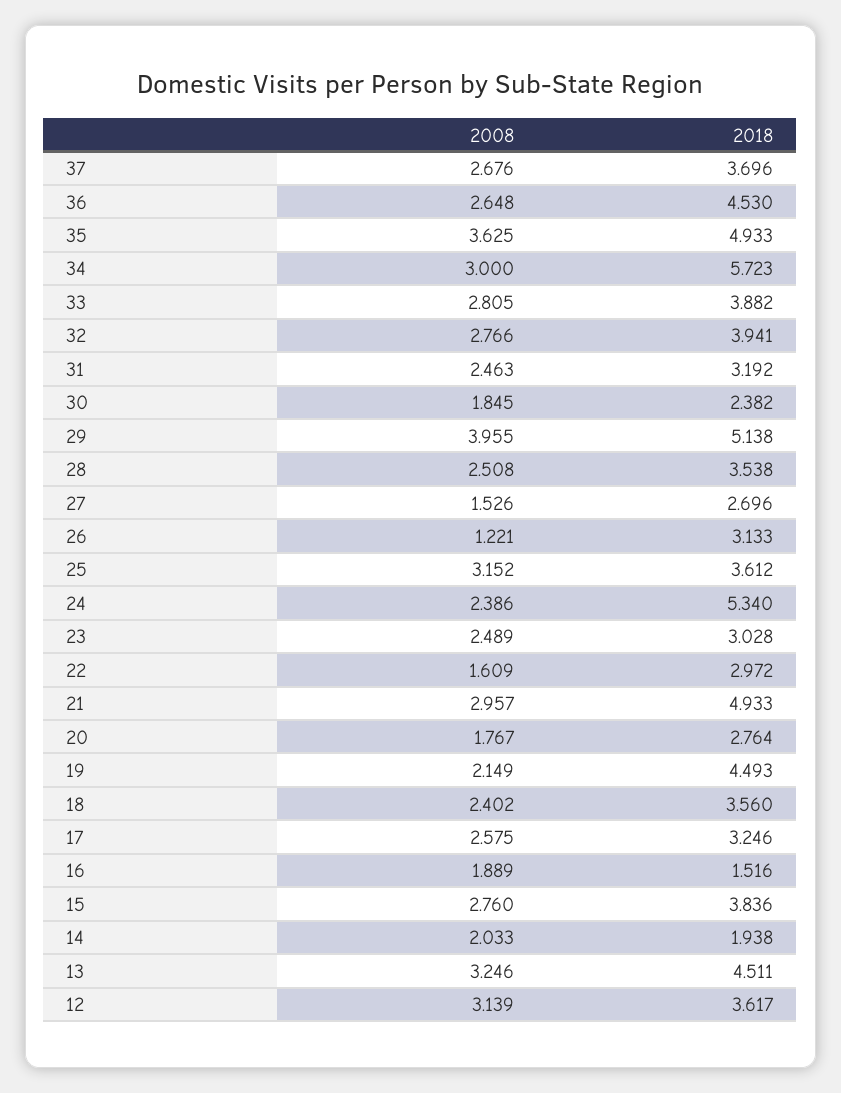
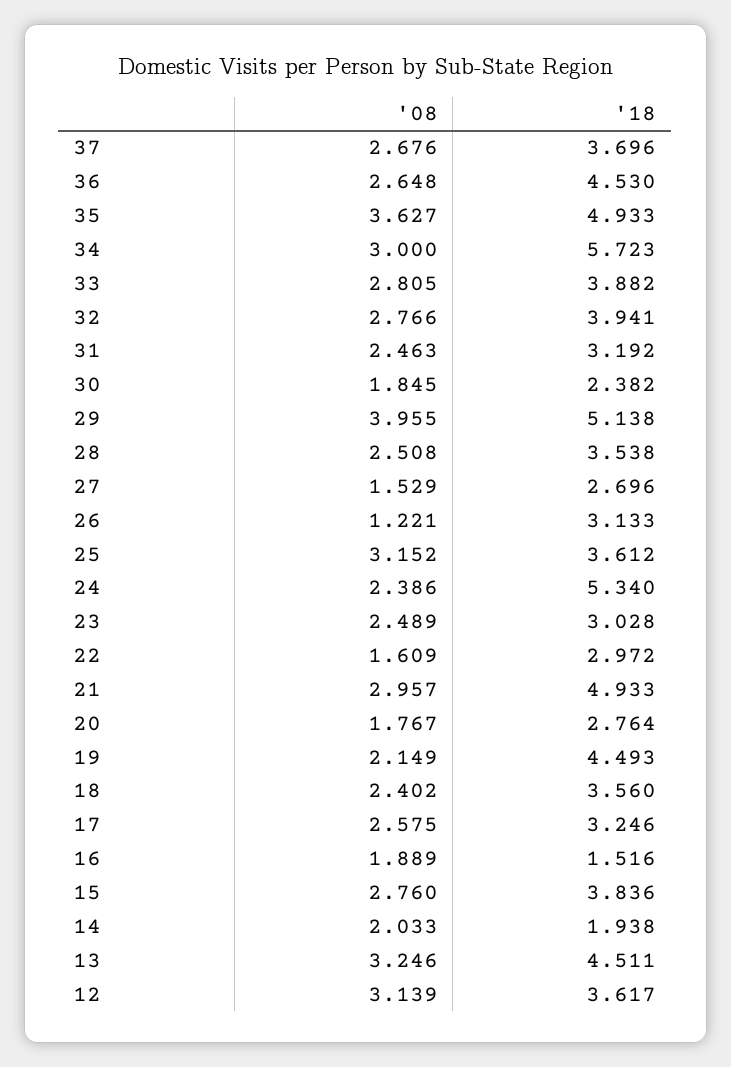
  {
    "2008": {
      "37": 2.676,
      "36": 2.648,
-     "35": 3.625,
+     "35": 3.627,
      "34": 3,
      "33": 2.805,
      "32": 2.766,
      "31": 2.463,
      "30": 1.845,
      "29": 3.955,
      "28": 2.508,
-     "27": 1.526,
+     "27": 1.529,
      "26": 1.221,
      "25": 3.152,
      "24": 2.386,
      "23": 2.489,
      "22": 1.609,
      "21": 2.957,
      "20": 1.767,
      "19": 2.149,
      "18": 2.402,
      "17": 2.575,
      "16": 1.889,
      "15": 2.76,
      "14": 2.033,
      "13": 3.246,
      "12": 3.139
    },
    "2018": {
      "37": 3.696,
      "36": 4.53,
      "35": 4.933,
      "34": 5.723,
      "33": 3.882,
      "32": 3.941,
      "31": 3.192,
      "30": 2.382,
      "29": 5.138,
      "28": 3.538,
      "27": 2.696,
      "26": 3.133,
      "25": 3.612,
      "24": 5.34,
      "23": 3.028,
      "22": 2.972,
      "21": 4.933,
      "20": 2.764,
      "19": 4.493,
      "18": 3.56,
      "17": 3.246,
      "16": 1.516,
      "15": 3.836,
      "14": 1.938,
      "13": 4.511,
      "12": 3.617
    }
  }

